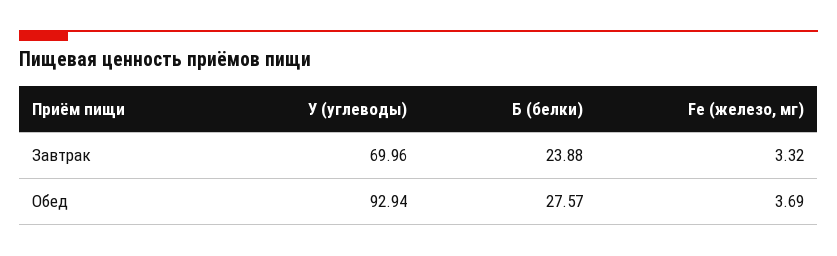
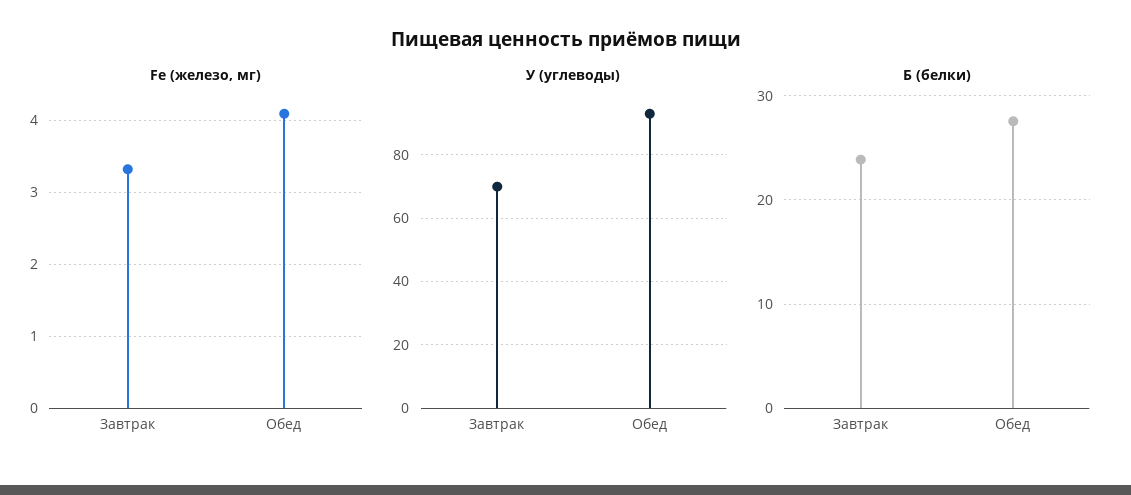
  {
    "У (углеводы)": {
      "Завтрак": 69.96,
      "Обед": 92.94
    },
    "Б (белки)": {
      "Завтрак": 23.88,
      "Обед": 27.57
    },
    "Fe (железо, мг)": {
      "Завтрак": 3.32,
-     "Обед": 3.69
+     "Обед": 4.1
    }
  }

